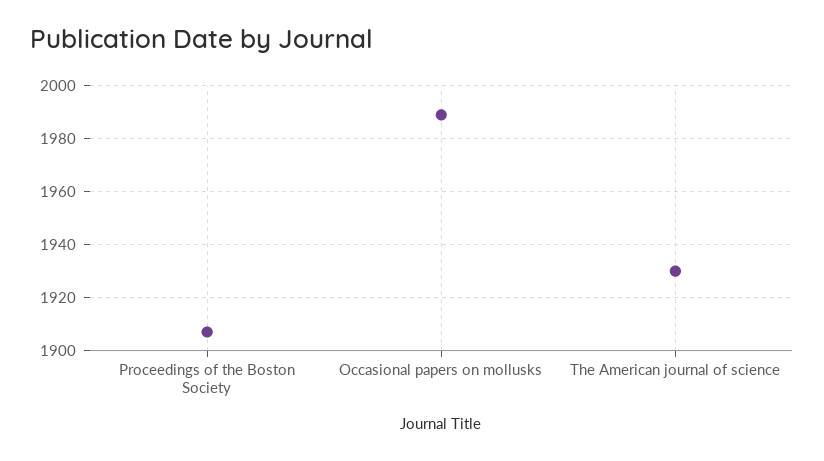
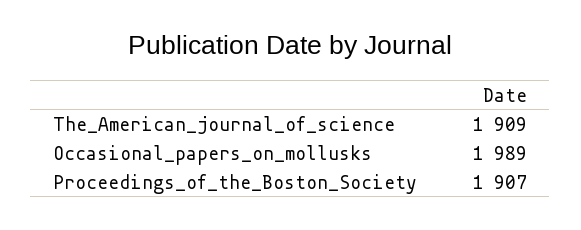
  {
    "Proceedings of the Boston Society": 1907,
    "Occasional papers on mollusks": 1989,
-   "The American journal of science": 1930
+   "The American journal of science": 1909
  }

